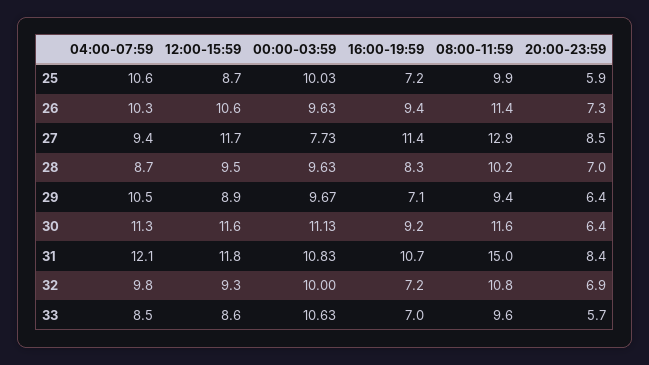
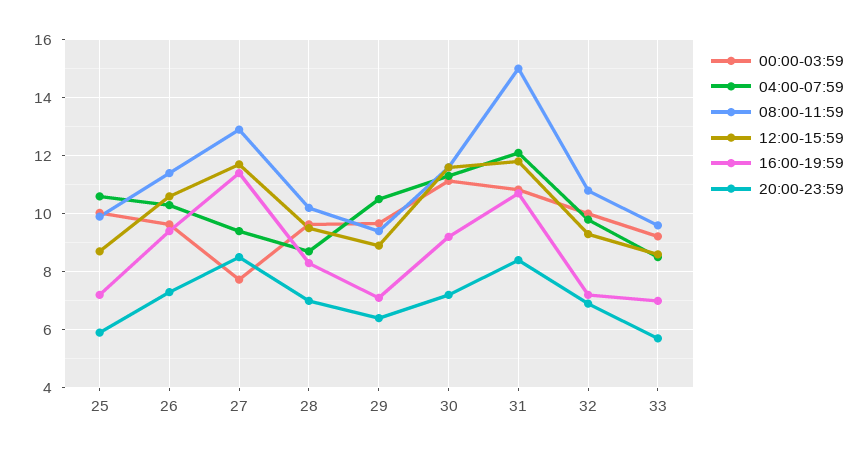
  {
    "04:00-07:59": {
      "25": 10.6,
      "26": 10.3,
      "27": 9.4,
      "28": 8.7,
      "29": 10.5,
      "30": 11.3,
      "31": 12.1,
      "32": 9.8,
      "33": 8.5
    },
    "12:00-15:59": {
      "25": 8.7,
      "26": 10.6,
      "27": 11.7,
      "28": 9.5,
      "29": 8.9,
      "30": 11.6,
      "31": 11.8,
      "32": 9.3,
      "33": 8.6
    },
    "00:00-03:59": {
      "25": 10.03,
      "26": 9.63,
      "27": 7.73,
      "28": 9.63,
      "29": 9.67,
      "30": 11.13,
      "31": 10.83,
      "32": 10,
-     "33": 10.63
+     "33": 9.25
    },
    "16:00-19:59": {
      "25": 7.2,
      "26": 9.4,
      "27": 11.4,
      "28": 8.3,
      "29": 7.1,
      "30": 9.2,
      "31": 10.7,
      "32": 7.2,
      "33": 7
    },
    "08:00-11:59": {
      "25": 9.9,
      "26": 11.4,
      "27": 12.9,
      "28": 10.2,
      "29": 9.4,
      "30": 11.6,
      "31": 15,
      "32": 10.8,
      "33": 9.6
    },
    "20:00-23:59": {
      "25": 5.9,
      "26": 7.3,
      "27": 8.5,
      "28": 7,
      "29": 6.4,
-     "30": 6.4,
+     "30": 7.25,
      "31": 8.4,
      "32": 6.9,
      "33": 5.7
    }
  }

